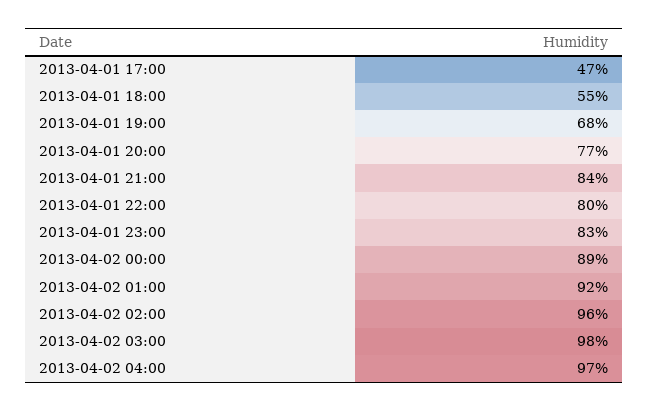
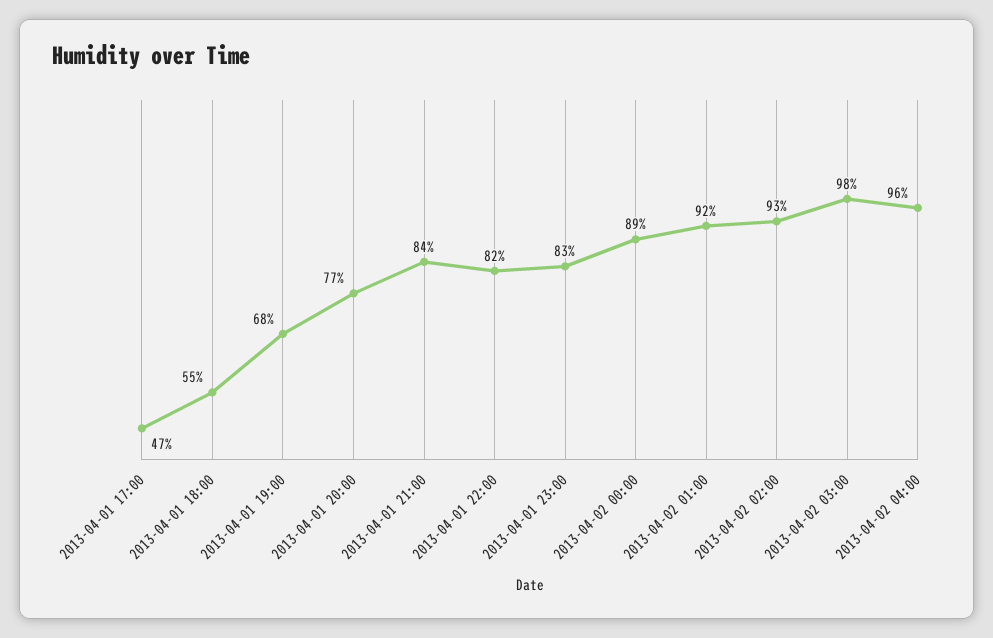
  {
    "2013-04-01 17:00": 47,
    "2013-04-01 18:00": 55,
    "2013-04-01 19:00": 68,
    "2013-04-01 20:00": 77,
    "2013-04-01 21:00": 84,
-   "2013-04-01 22:00": 80,
+   "2013-04-01 22:00": 82,
    "2013-04-01 23:00": 83,
    "2013-04-02 00:00": 89,
    "2013-04-02 01:00": 92,
-   "2013-04-02 02:00": 96,
+   "2013-04-02 02:00": 93,
    "2013-04-02 03:00": 98,
-   "2013-04-02 04:00": 97
+   "2013-04-02 04:00": 96
  }

